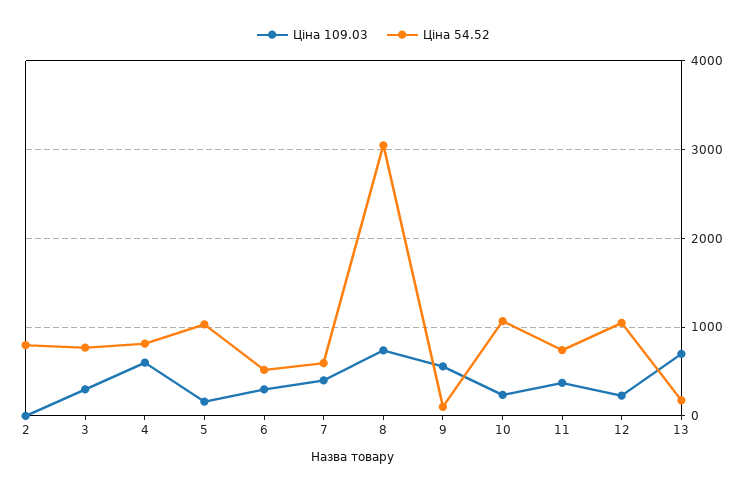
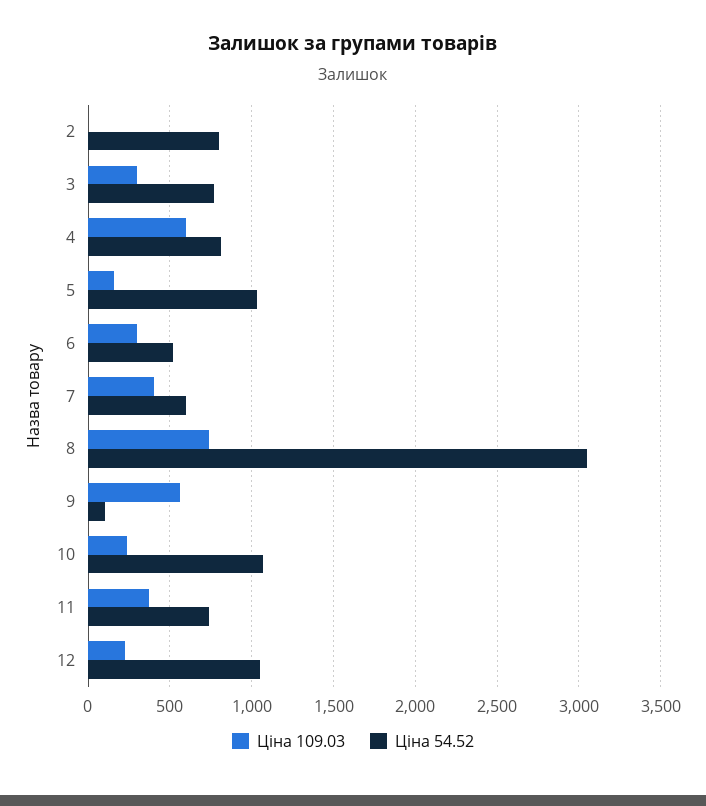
  {
    "Ціна 109.03": {
      "2": 0,
      "3": 300,
      "4": 600,
      "5": 150,
      "6": 300,
      "7": 400,
      "8": 750,
      "9": 550,
      "10": 250,
      "11": 350,
-     "12": 250,
+     "12": 250
-     "13": 700
    },
    "Ціна 54.52": {
      "2": 800,
      "3": 750,
      "4": 800,
      "5": 1050,
      "6": 500,
      "7": 600,
      "8": 3050,
      "9": 100,
      "10": 1050,
      "11": 750,
-     "12": 1050,
+     "12": 1050
-     "13": 200
    }
  }

